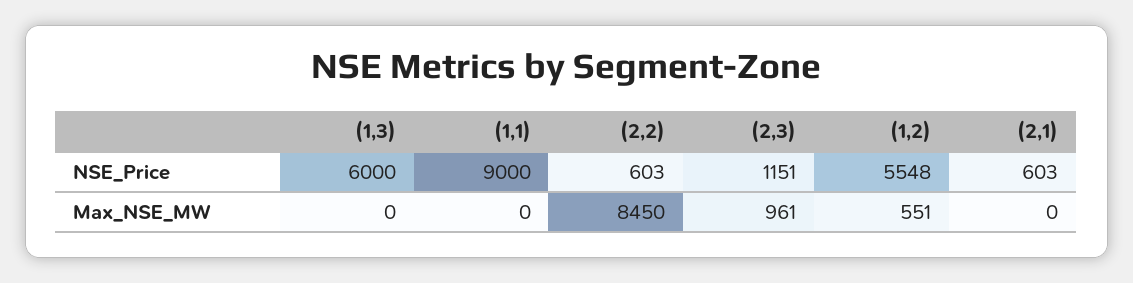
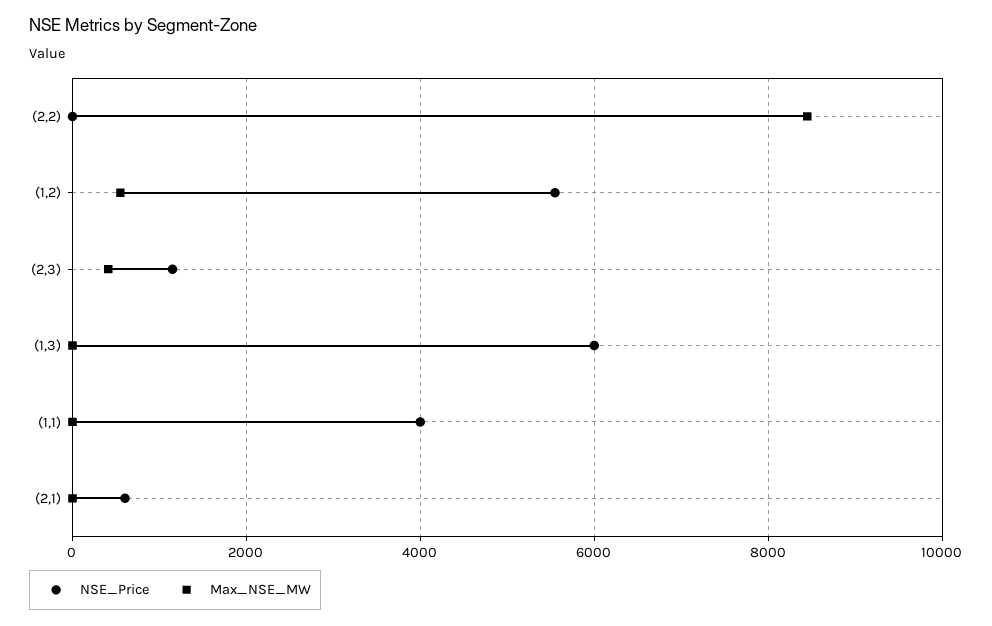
  {
    "NSE_Price": {
      "(1,3)": 6000,
-     "(1,1)": 9000,
+     "(1,1)": 4000,
-     "(2,2)": 603,
+     "(2,2)": 0,
      "(2,3)": 1151,
      "(1,2)": 5548,
      "(2,1)": 603
    },
    "Max_NSE_MW": {
      "(1,3)": 0,
      "(1,1)": 0,
      "(2,2)": 8450,
-     "(2,3)": 961,
+     "(2,3)": 400,
      "(1,2)": 551,
      "(2,1)": 0
    }
  }

